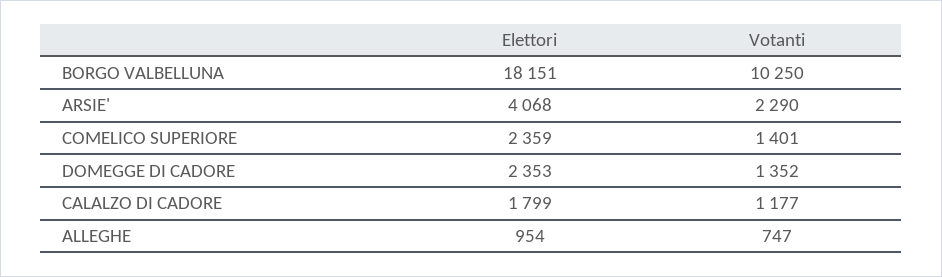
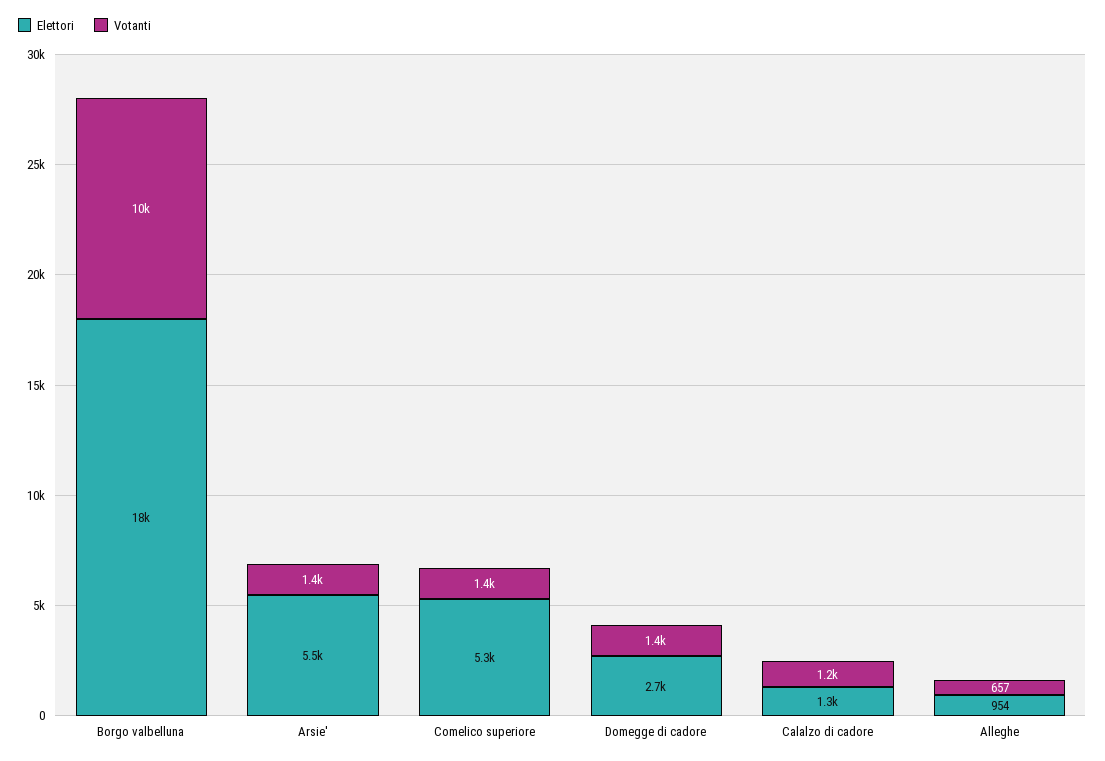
  {
    "Elettori": {
      "BORGO VALBELLUNA": 18151,
-     "ARSIE'": 4068,
+     "ARSIE'": 5500,
-     "COMELICO SUPERIORE": 2359,
+     "COMELICO SUPERIORE": 5300,
-     "DOMEGGE DI CADORE": 2353,
+     "DOMEGGE DI CADORE": 2700,
-     "CALALZO DI CADORE": 1799,
+     "CALALZO DI CADORE": 1300,
      "ALLEGHE": 954
    },
    "Votanti": {
      "BORGO VALBELLUNA": 10250,
-     "ARSIE'": 2290,
+     "ARSIE'": 1400,
      "COMELICO SUPERIORE": 1401,
      "DOMEGGE DI CADORE": 1352,
      "CALALZO DI CADORE": 1177,
-     "ALLEGHE": 747
+     "ALLEGHE": 657
    }
  }

